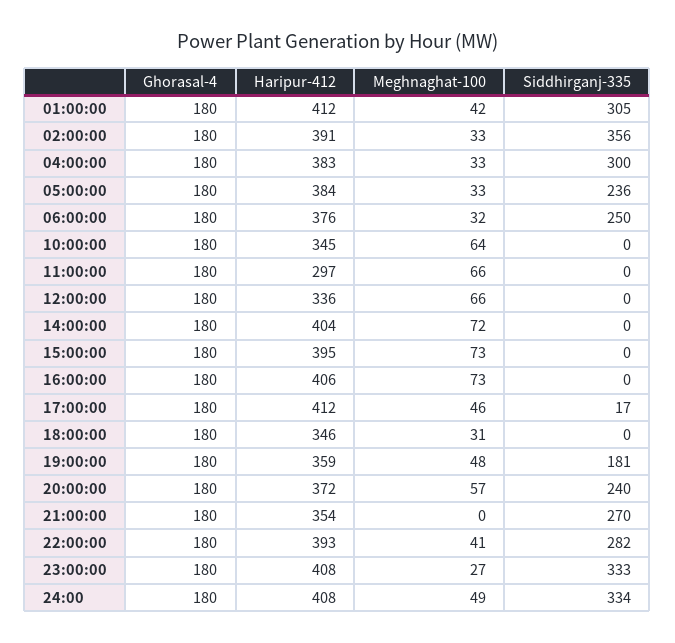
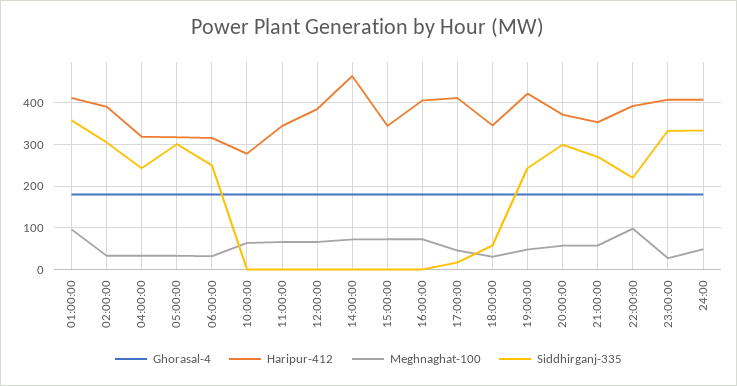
  {
    "Ghorasal-4": {
      "01:00:00": 180,
      "02:00:00": 180,
      "04:00:00": 180,
      "05:00:00": 180,
      "06:00:00": 180,
      "10:00:00": 180,
      "11:00:00": 180,
      "12:00:00": 180,
      "14:00:00": 180,
      "15:00:00": 180,
      "16:00:00": 180,
      "17:00:00": 180,
      "18:00:00": 180,
      "19:00:00": 180,
      "20:00:00": 180,
      "21:00:00": 180,
      "22:00:00": 180,
      "23:00:00": 180,
      "24:00": 180
    },
    "Haripur-412": {
      "01:00:00": 412,
      "02:00:00": 391,
-     "04:00:00": 383,
+     "04:00:00": 320,
-     "05:00:00": 384,
+     "05:00:00": 320,
-     "06:00:00": 376,
+     "06:00:00": 320,
-     "10:00:00": 345,
+     "10:00:00": 280,
-     "11:00:00": 297,
+     "11:00:00": 340,
-     "12:00:00": 336,
+     "12:00:00": 380,
-     "14:00:00": 404,
+     "14:00:00": 460,
-     "15:00:00": 395,
+     "15:00:00": 340,
      "16:00:00": 406,
      "17:00:00": 412,
      "18:00:00": 346,
-     "19:00:00": 359,
+     "19:00:00": 420,
      "20:00:00": 372,
      "21:00:00": 354,
      "22:00:00": 393,
      "23:00:00": 408,
      "24:00": 408
    },
    "Meghnaghat-100": {
-     "01:00:00": 42,
+     "01:00:00": 100,
      "02:00:00": 33,
      "04:00:00": 33,
      "05:00:00": 33,
      "06:00:00": 32,
      "10:00:00": 64,
      "11:00:00": 66,
      "12:00:00": 66,
      "14:00:00": 72,
      "15:00:00": 73,
      "16:00:00": 73,
      "17:00:00": 46,
      "18:00:00": 31,
      "19:00:00": 48,
      "20:00:00": 57,
-     "21:00:00": 0,
+     "21:00:00": 60,
-     "22:00:00": 41,
+     "22:00:00": 100,
      "23:00:00": 27,
      "24:00": 49
    },
    "Siddhirganj-335": {
-     "01:00:00": 305,
+     "01:00:00": 360,
-     "02:00:00": 356,
+     "02:00:00": 300,
-     "04:00:00": 300,
+     "04:00:00": 240,
-     "05:00:00": 236,
+     "05:00:00": 300,
      "06:00:00": 250,
      "10:00:00": 0,
      "11:00:00": 0,
      "12:00:00": 0,
      "14:00:00": 0,
      "15:00:00": 0,
      "16:00:00": 0,
      "17:00:00": 17,
-     "18:00:00": 0,
+     "18:00:00": 60,
-     "19:00:00": 181,
+     "19:00:00": 240,
-     "20:00:00": 240,
+     "20:00:00": 300,
      "21:00:00": 270,
-     "22:00:00": 282,
+     "22:00:00": 220,
      "23:00:00": 333,
      "24:00": 334
    }
  }

